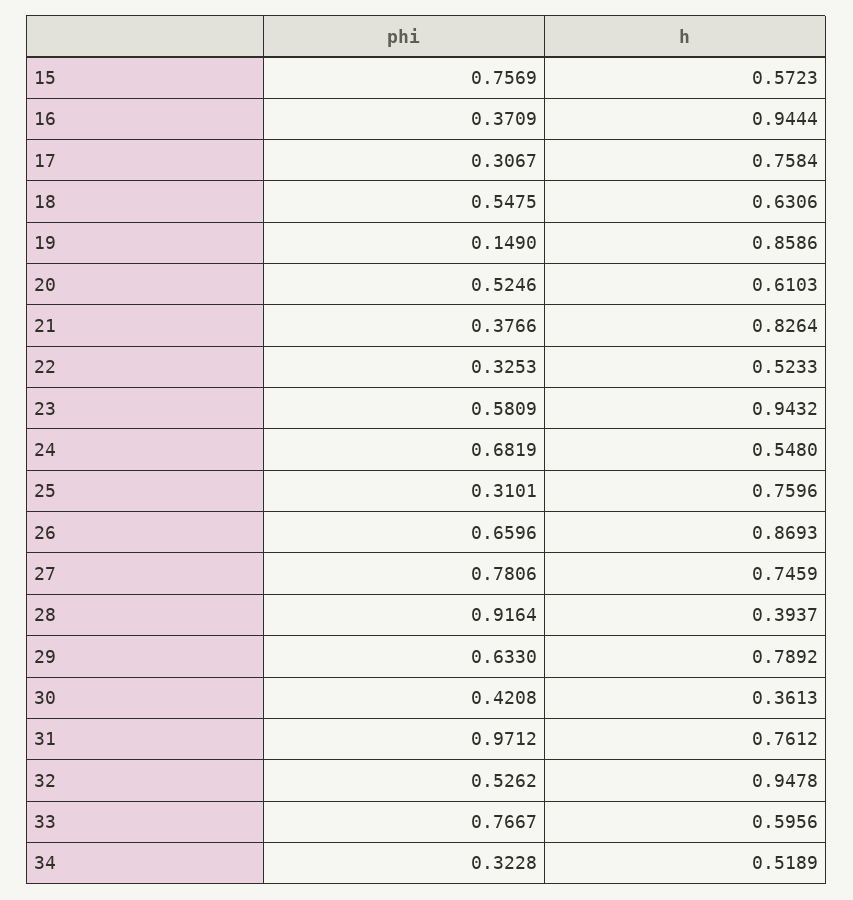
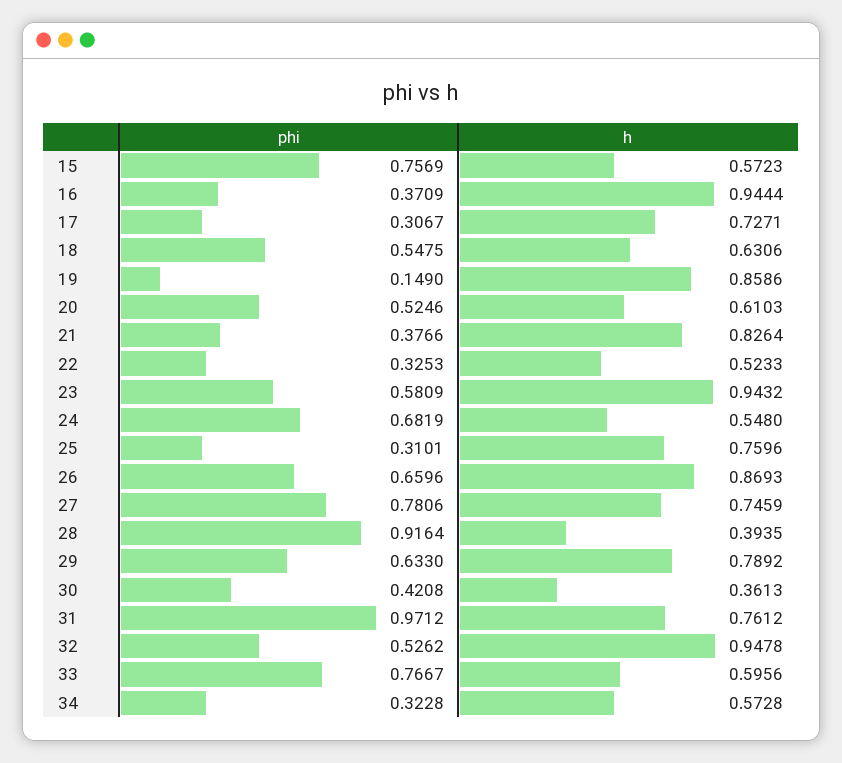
  {
    "phi": {
      "15": 0.7569,
      "16": 0.3709,
      "17": 0.3067,
      "18": 0.5475,
      "19": 0.149,
      "20": 0.5246,
      "21": 0.3766,
      "22": 0.3253,
      "23": 0.5809,
      "24": 0.6819,
      "25": 0.3101,
      "26": 0.6596,
      "27": 0.7806,
      "28": 0.9164,
      "29": 0.633,
      "30": 0.4208,
      "31": 0.9712,
      "32": 0.5262,
      "33": 0.7667,
      "34": 0.3228
    },
    "h": {
      "15": 0.5723,
      "16": 0.9444,
-     "17": 0.7584,
+     "17": 0.7271,
      "18": 0.6306,
      "19": 0.8586,
      "20": 0.6103,
      "21": 0.8264,
      "22": 0.5233,
      "23": 0.9432,
      "24": 0.548,
      "25": 0.7596,
      "26": 0.8693,
      "27": 0.7459,
-     "28": 0.3937,
+     "28": 0.3935,
      "29": 0.7892,
      "30": 0.3613,
      "31": 0.7612,
      "32": 0.9478,
      "33": 0.5956,
-     "34": 0.5189
+     "34": 0.5728
    }
  }

